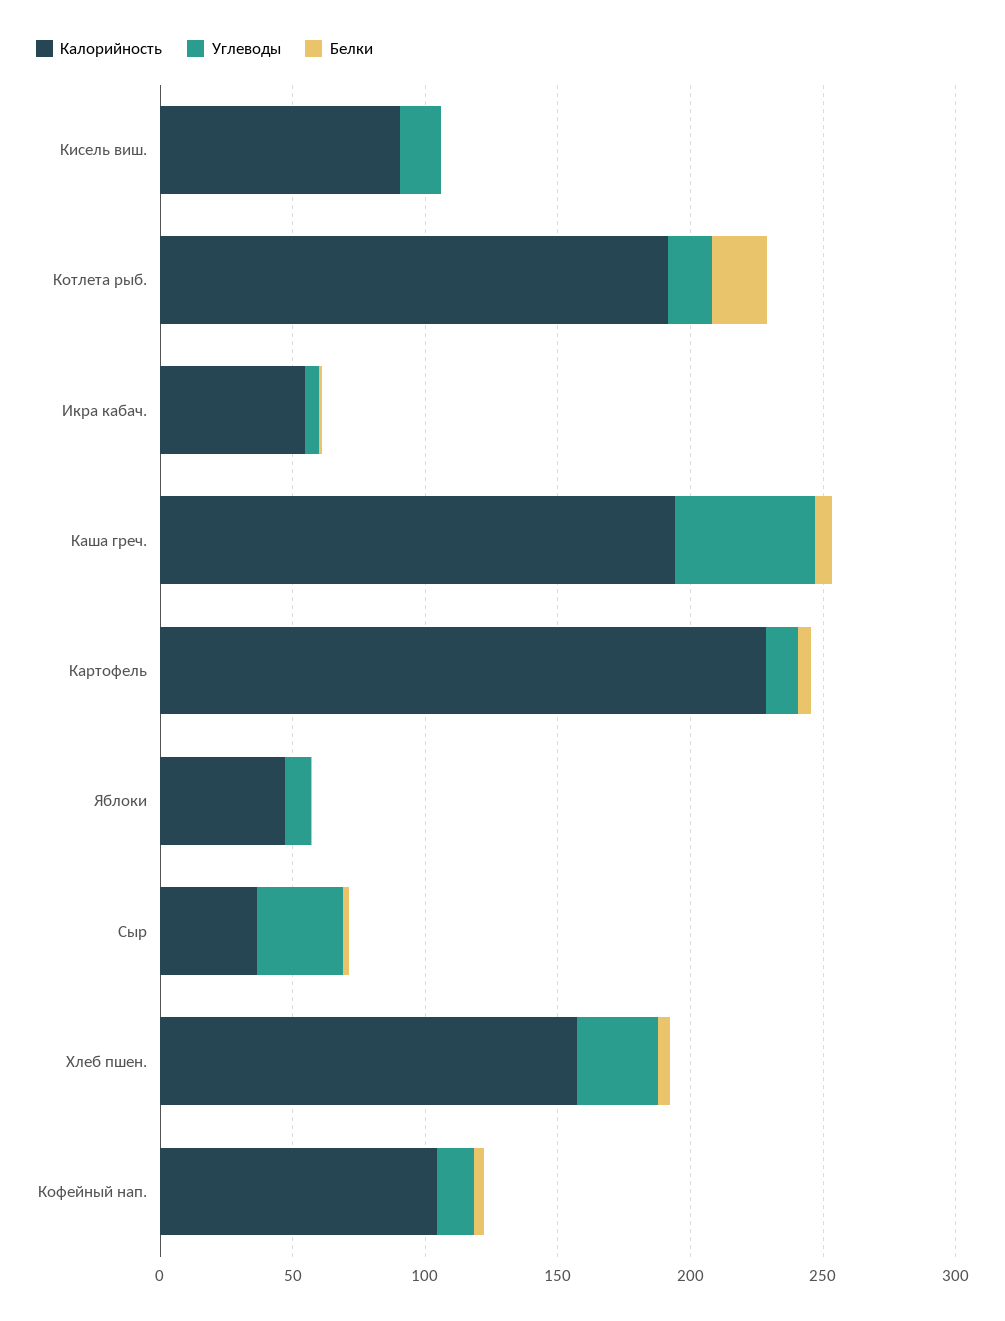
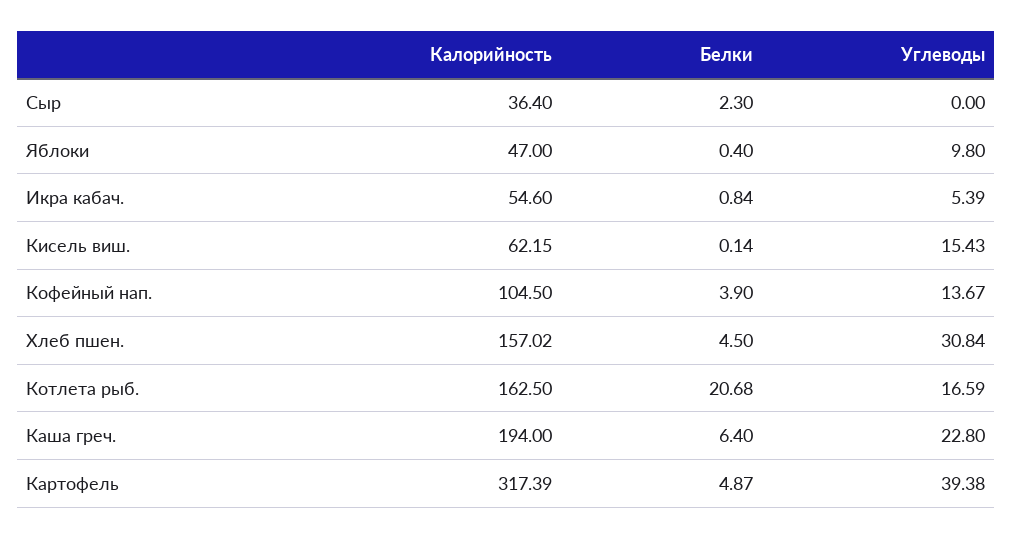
  {
    "Калорийность": {
-     "Кисель виш.": 90,
+     "Кисель виш.": 62.15,
-     "Котлета рыб.": 190,
+     "Котлета рыб.": 162.5,
      "Икра кабач.": 54.6,
      "Каша греч.": 194,
-     "Картофель": 230,
+     "Картофель": 317.39,
      "Яблоки": 47,
      "Сыр": 36.4,
      "Хлеб пшен.": 157.02,
      "Кофейный нап.": 104.5
    },
    "Углеводы": {
      "Кисель виш.": 15.43,
      "Котлета рыб.": 16.59,
      "Икра кабач.": 5.39,
-     "Каша греч.": 50,
+     "Каша греч.": 22.8,
-     "Картофель": 10,
+     "Картофель": 39.38,
      "Яблоки": 9.8,
-     "Сыр": 30,
+     "Сыр": 0,
      "Хлеб пшен.": 30.84,
      "Кофейный нап.": 13.67
    },
    "Белки": {
      "Кисель виш.": 0.14,
      "Котлета рыб.": 20.68,
      "Икра кабач.": 0.84,
      "Каша греч.": 6.4,
      "Картофель": 4.87,
      "Яблоки": 0.4,
      "Сыр": 2.3,
      "Хлеб пшен.": 4.5,
      "Кофейный нап.": 3.9
    }
  }

